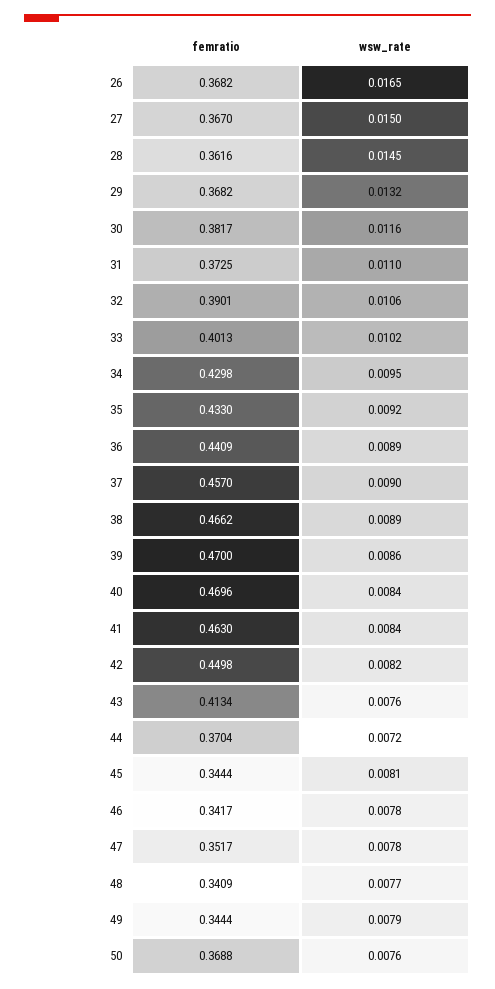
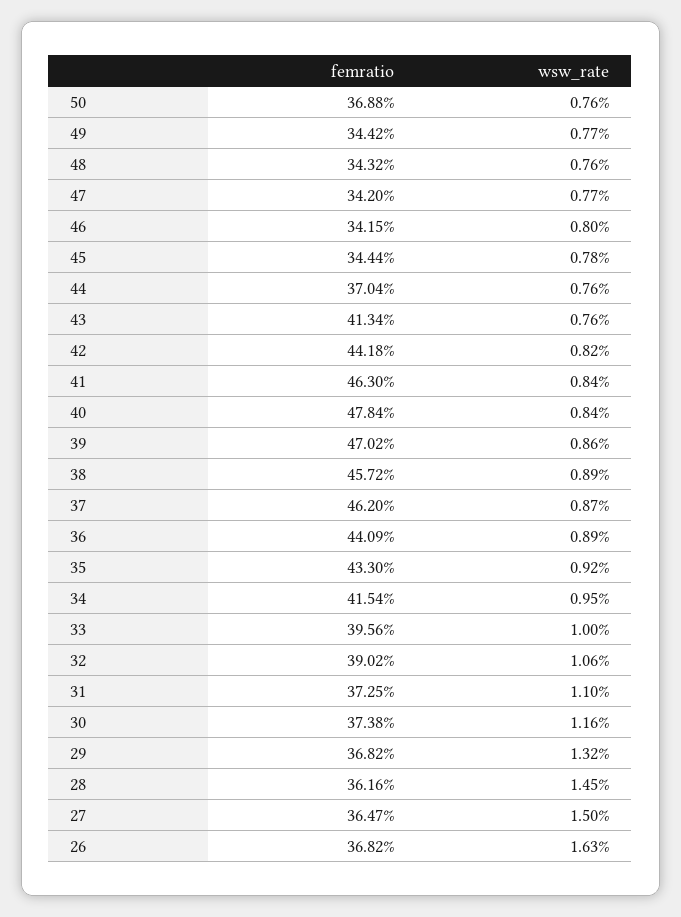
  {
    "femratio": {
      "26": 0.3682,
-     "27": 0.367,
+     "27": 0.3647,
      "28": 0.3616,
      "29": 0.3682,
-     "30": 0.3817,
+     "30": 0.3738,
      "31": 0.3725,
-     "32": 0.3901,
+     "32": 0.3902,
-     "33": 0.4013,
+     "33": 0.3956,
-     "34": 0.4298,
+     "34": 0.4154,
      "35": 0.433,
      "36": 0.4409,
-     "37": 0.457,
+     "37": 0.462,
-     "38": 0.4662,
+     "38": 0.4572,
-     "39": 0.47,
+     "39": 0.4702,
-     "40": 0.4696,
+     "40": 0.4784,
      "41": 0.463,
-     "42": 0.4498,
+     "42": 0.4418,
      "43": 0.4134,
      "44": 0.3704,
      "45": 0.3444,
-     "46": 0.3417,
+     "46": 0.3415,
-     "47": 0.3517,
+     "47": 0.342,
-     "48": 0.3409,
+     "48": 0.3432,
-     "49": 0.3444,
+     "49": 0.3442,
      "50": 0.3688
    },
    "wsw_rate": {
-     "26": 0.0165,
+     "26": 0.0163,
      "27": 0.015,
      "28": 0.0145,
      "29": 0.0132,
      "30": 0.0116,
      "31": 0.011,
      "32": 0.0106,
-     "33": 0.0102,
+     "33": 0.01,
      "34": 0.0095,
      "35": 0.0092,
      "36": 0.0089,
-     "37": 0.009,
+     "37": 0.0087,
      "38": 0.0089,
      "39": 0.0086,
      "40": 0.0084,
      "41": 0.0084,
      "42": 0.0082,
      "43": 0.0076,
-     "44": 0.0072,
+     "44": 0.0076,
-     "45": 0.0081,
+     "45": 0.0078,
-     "46": 0.0078,
+     "46": 0.008,
-     "47": 0.0078,
+     "47": 0.0077,
-     "48": 0.0077,
+     "48": 0.0076,
-     "49": 0.0079,
+     "49": 0.0077,
      "50": 0.0076
    }
  }

